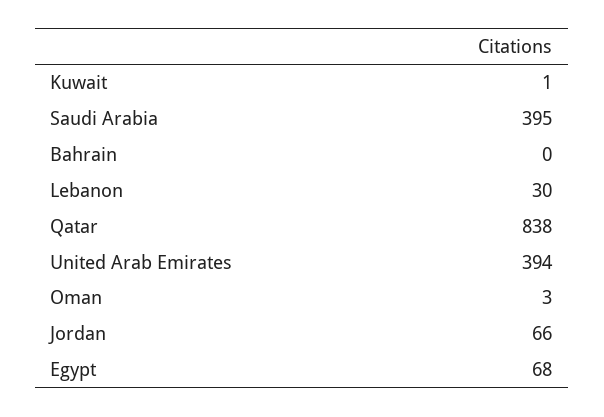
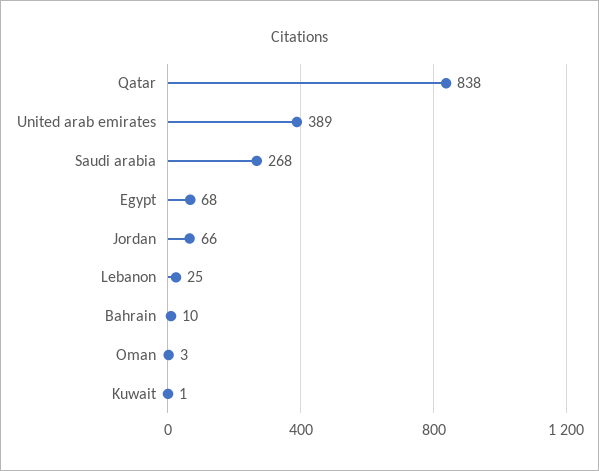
  {
    "Kuwait": 1,
-   "Saudi Arabia": 395,
+   "Saudi Arabia": 268,
-   "Bahrain": 0,
+   "Bahrain": 10,
-   "Lebanon": 30,
+   "Lebanon": 25,
    "Qatar": 838,
-   "United Arab Emirates": 394,
+   "United Arab Emirates": 389,
    "Oman": 3,
    "Jordan": 66,
    "Egypt": 68
  }

